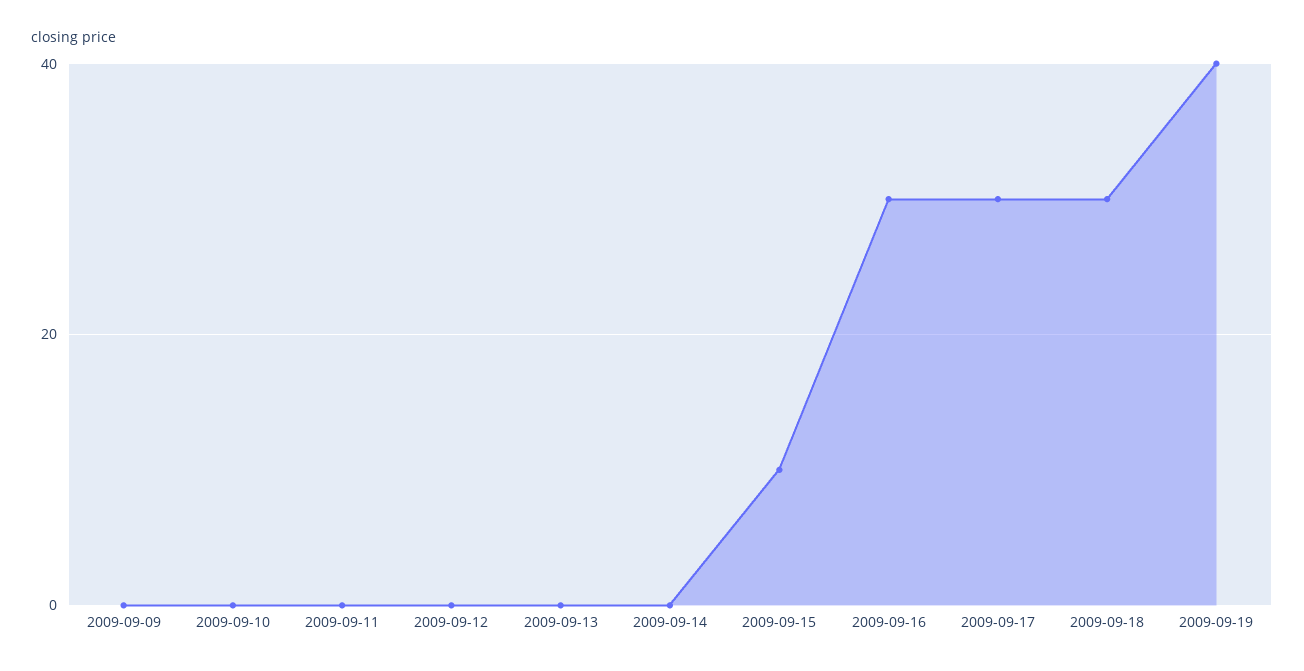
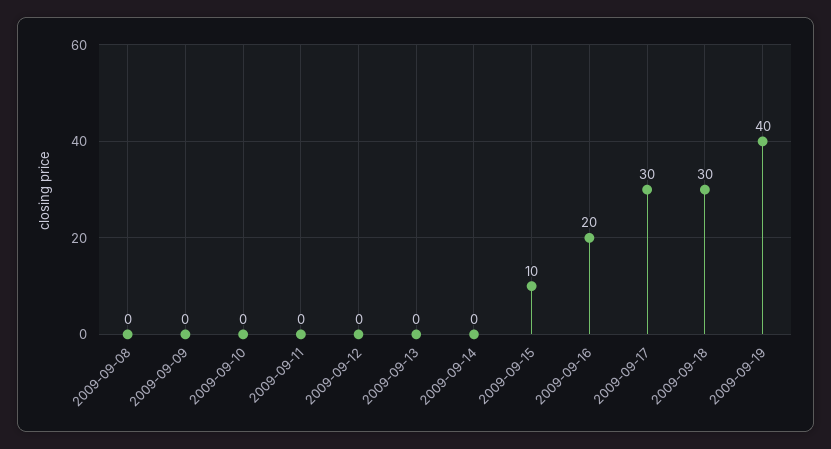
  {
    "2009-09-09": 0,
    "2009-09-10": 0,
    "2009-09-11": 0,
    "2009-09-12": 0,
    "2009-09-13": 0,
    "2009-09-14": 0,
    "2009-09-15": 10,
-   "2009-09-16": 30,
+   "2009-09-16": 20,
    "2009-09-17": 30,
    "2009-09-18": 30,
-   "2009-09-19": 40
+   "2009-09-19": 40,
+   "2009-09-08": 0
  }

